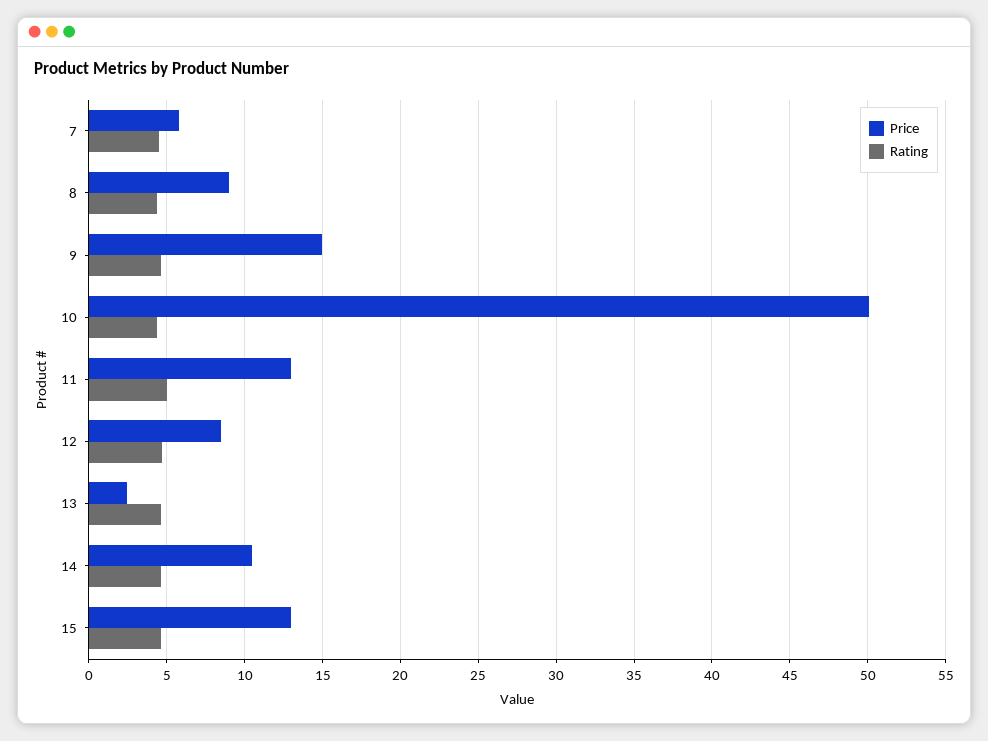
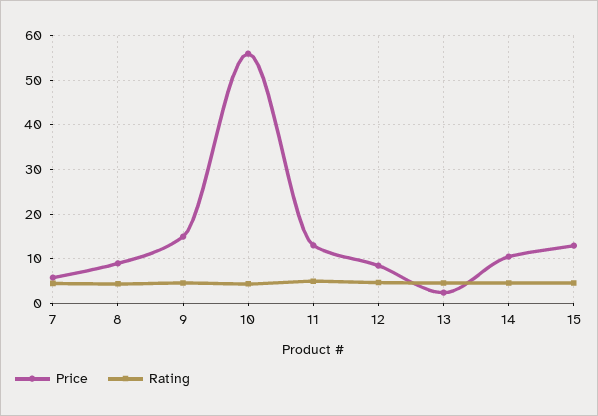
  {
    "Price": {
      "7": 6,
      "8": 9,
      "9": 15,
-     "10": 50,
+     "10": 56,
      "11": 13,
      "12": 8.5,
      "13": 2.5,
      "14": 10.5,
      "15": 13
    },
    "Rating": {
      "7": 4.5,
      "8": 4.5,
      "9": 4.5,
      "10": 4.5,
      "11": 5,
      "12": 4.5,
      "13": 4.5,
      "14": 4.5,
      "15": 4.5
    }
  }

